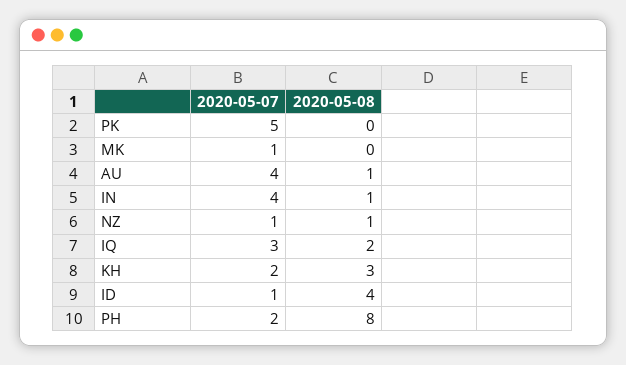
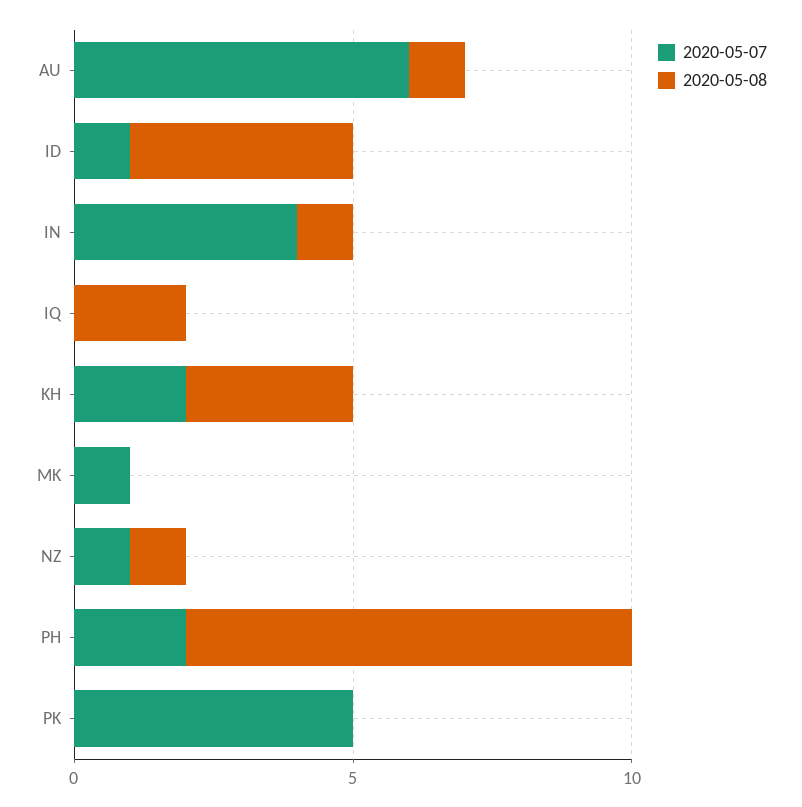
  {
    "2020-05-07": {
      "PK": 5,
      "MK": 1,
-     "AU": 4,
+     "AU": 6,
      "IN": 4,
      "NZ": 1,
-     "IQ": 3,
+     "IQ": 0,
      "KH": 2,
      "ID": 1,
      "PH": 2
    },
    "2020-05-08": {
      "PK": 0,
      "MK": 0,
      "AU": 1,
      "IN": 1,
      "NZ": 1,
      "IQ": 2,
      "KH": 3,
      "ID": 4,
      "PH": 8
    }
  }

